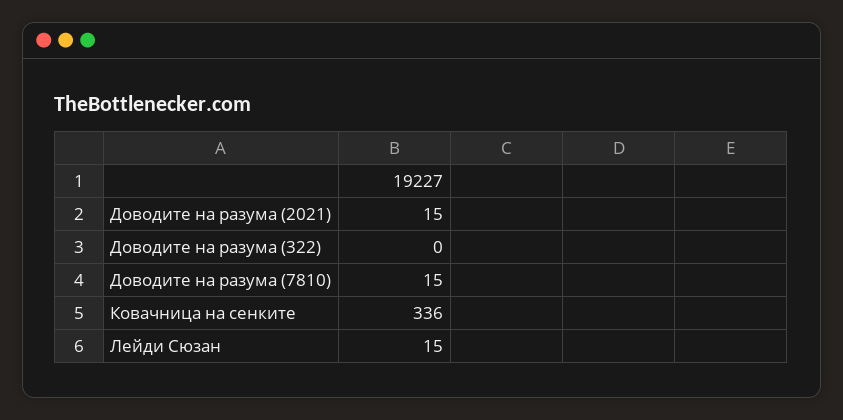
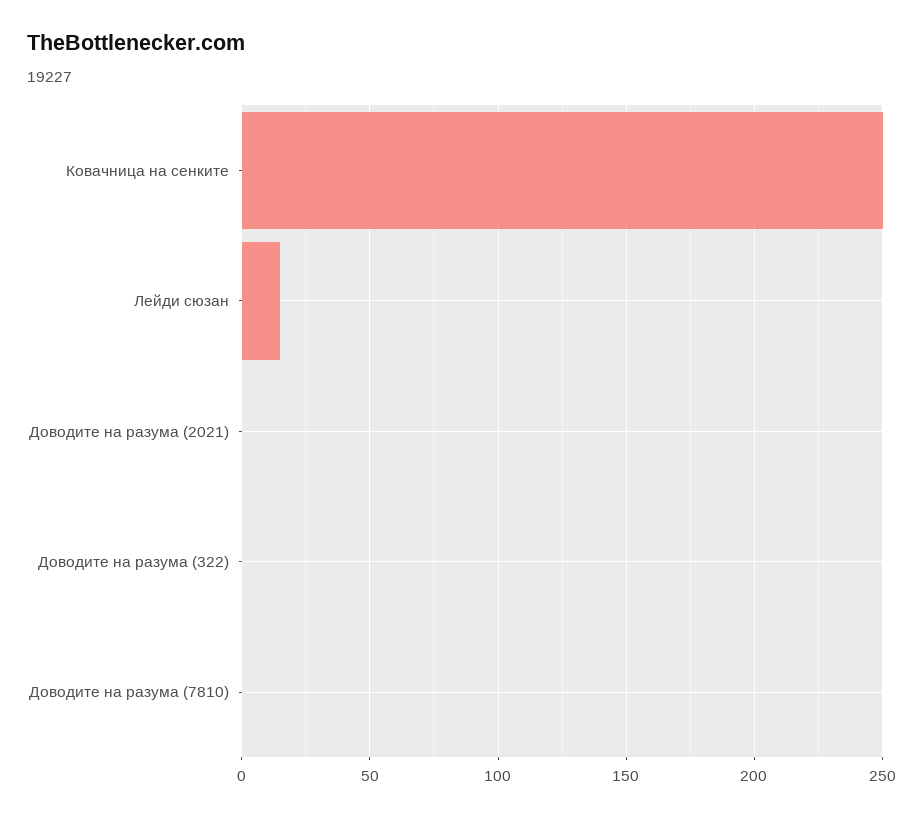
  {
-   "Доводите на разума (2021)": 15,
+   "Доводите на разума (2021)": 0,
    "Доводите на разума (322)": 0,
-   "Доводите на разума (7810)": 15,
+   "Доводите на разума (7810)": 0,
-   "Ковачница на сенките": 336,
+   "Ковачница на сенките": 250,
    "Лейди Сюзан": 15
  }

